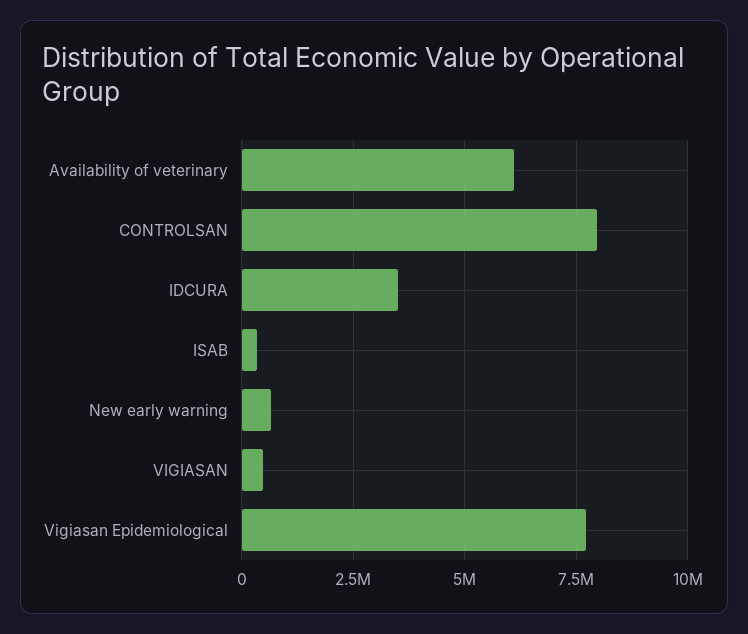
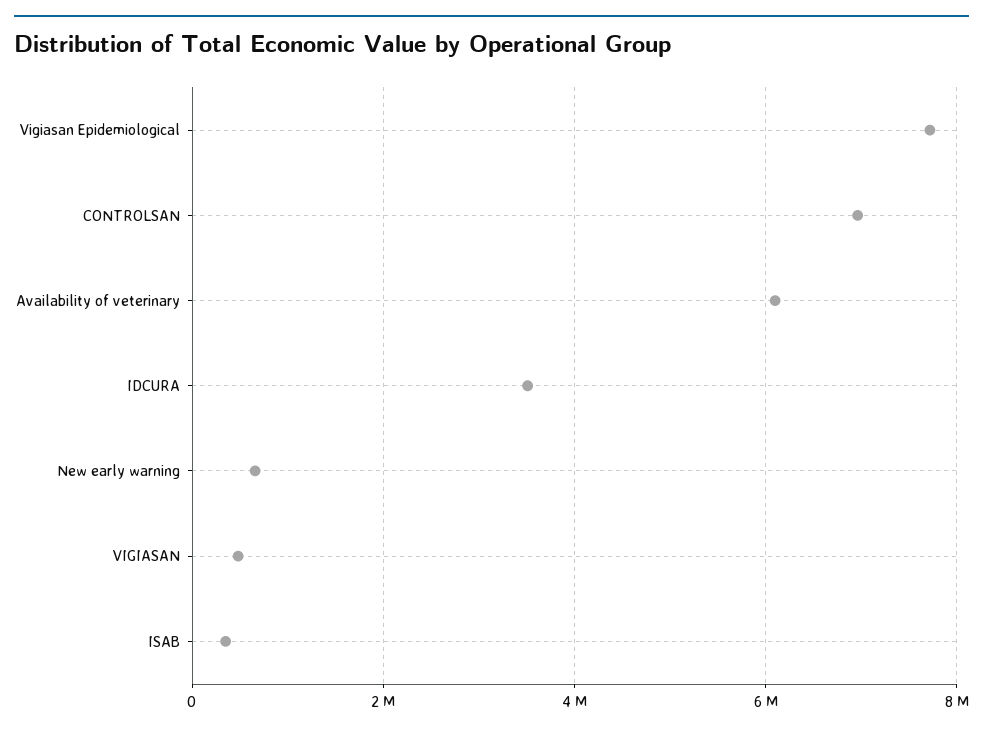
  {
    "Availability of veterinary": 6000000,
-   "CONTROLSAN": 8000000,
+   "CONTROLSAN": 7000000,
    "IDCURA": 3600000,
    "ISAB": 400000,
    "New early warning": 600000,
    "VIGIASAN": 400000,
    "Vigiasan Epidemiological": 7800000
  }

